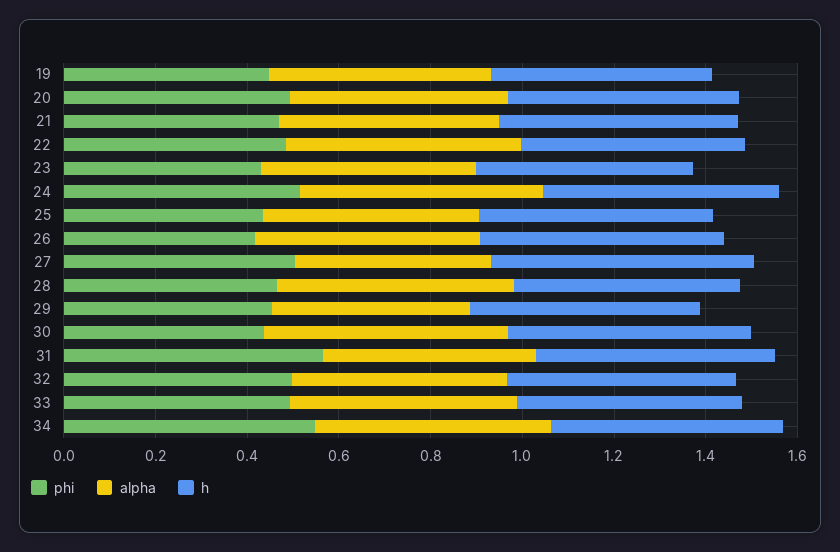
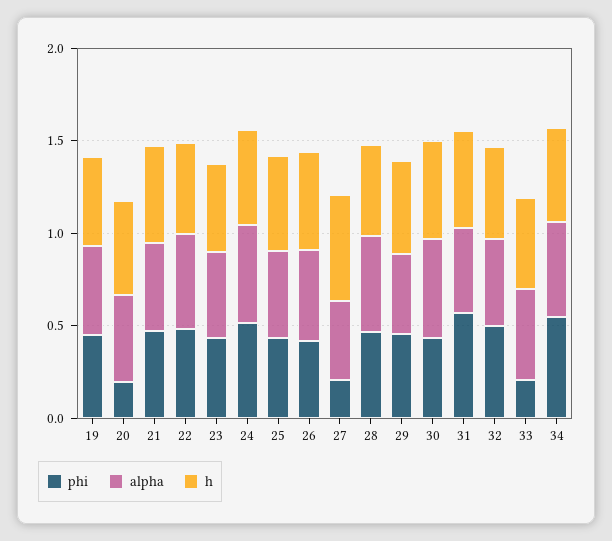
  {
    "phi": {
      "19": 0.45,
-     "20": 0.5,
+     "20": 0.2,
      "21": 0.45,
      "22": 0.5,
      "23": 0.45,
      "24": 0.5,
      "25": 0.45,
      "26": 0.4,
-     "27": 0.5,
+     "27": 0.2,
      "28": 0.45,
      "29": 0.45,
      "30": 0.45,
      "31": 0.55,
      "32": 0.5,
-     "33": 0.5,
+     "33": 0.2,
      "34": 0.55
    },
    "alpha": {
      "19": 0.5,
      "20": 0.45,
      "21": 0.5,
      "22": 0.5,
      "23": 0.45,
      "24": 0.55,
      "25": 0.45,
      "26": 0.5,
      "27": 0.45,
      "28": 0.5,
      "29": 0.45,
      "30": 0.55,
      "31": 0.45,
      "32": 0.45,
      "33": 0.5,
      "34": 0.5
    },
    "h": {
      "19": 0.5,
      "20": 0.5,
      "21": 0.5,
      "22": 0.5,
      "23": 0.45,
      "24": 0.5,
      "25": 0.5,
      "26": 0.55,
      "27": 0.55,
      "28": 0.5,
      "29": 0.5,
      "30": 0.55,
      "31": 0.5,
      "32": 0.5,
      "33": 0.5,
      "34": 0.5
    }
  }

